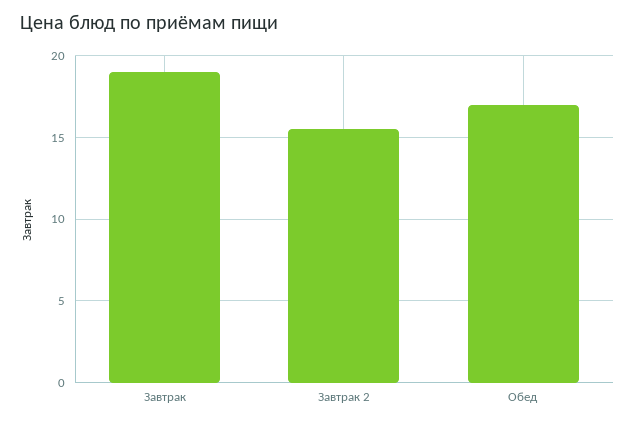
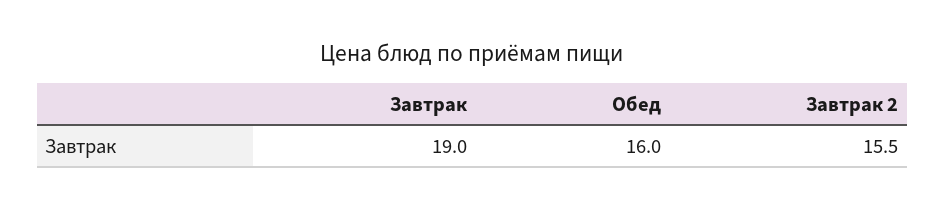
  {
    "Завтрак": 19,
    "Завтрак 2": 15.5,
-   "Обед": 17
+   "Обед": 16
  }

